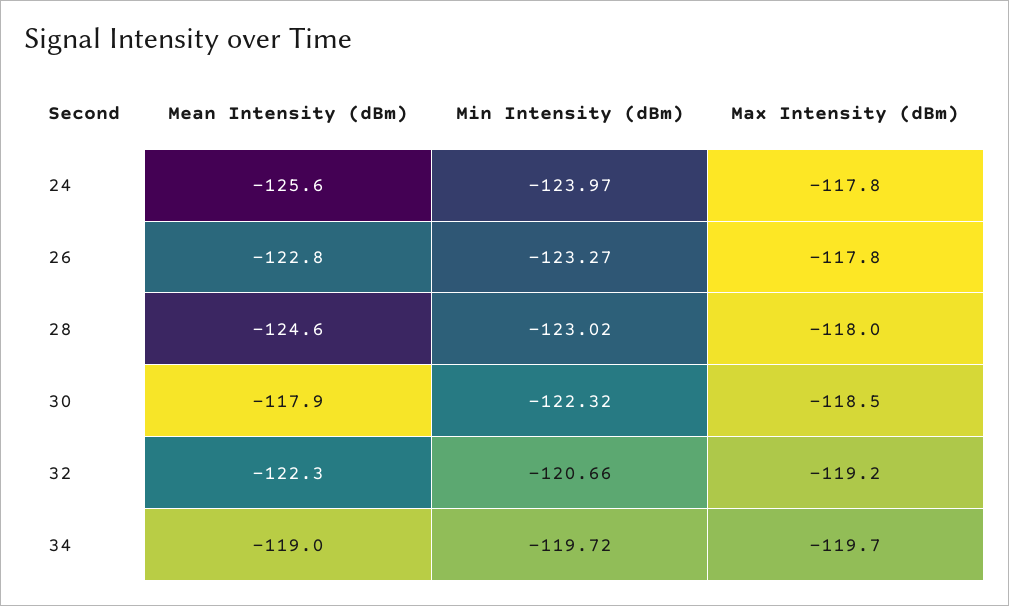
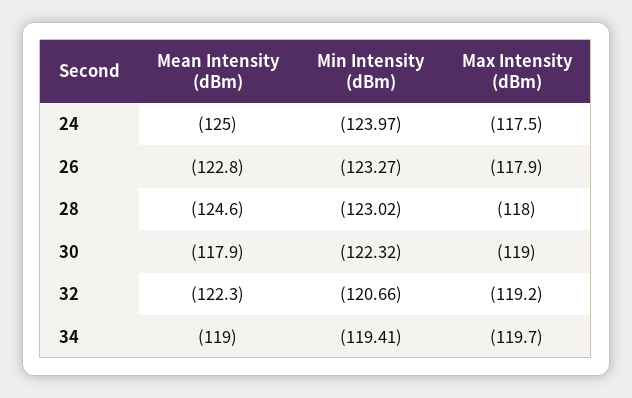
  {
    "Mean Intensity (dBm)": {
-     "24": -125.6,
+     "24": -125,
      "26": -122.8,
      "28": -124.6,
      "30": -117.9,
      "32": -122.3,
      "34": -119
    },
    "Min Intensity (dBm)": {
      "24": -123.97,
      "26": -123.27,
      "28": -123.02,
      "30": -122.32,
      "32": -120.66,
-     "34": -119.72
+     "34": -119.41
    },
    "Max Intensity (dBm)": {
-     "24": -117.8,
+     "24": -117.5,
-     "26": -117.8,
+     "26": -117.9,
      "28": -118,
-     "30": -118.5,
+     "30": -119,
      "32": -119.2,
      "34": -119.7
    }
  }

